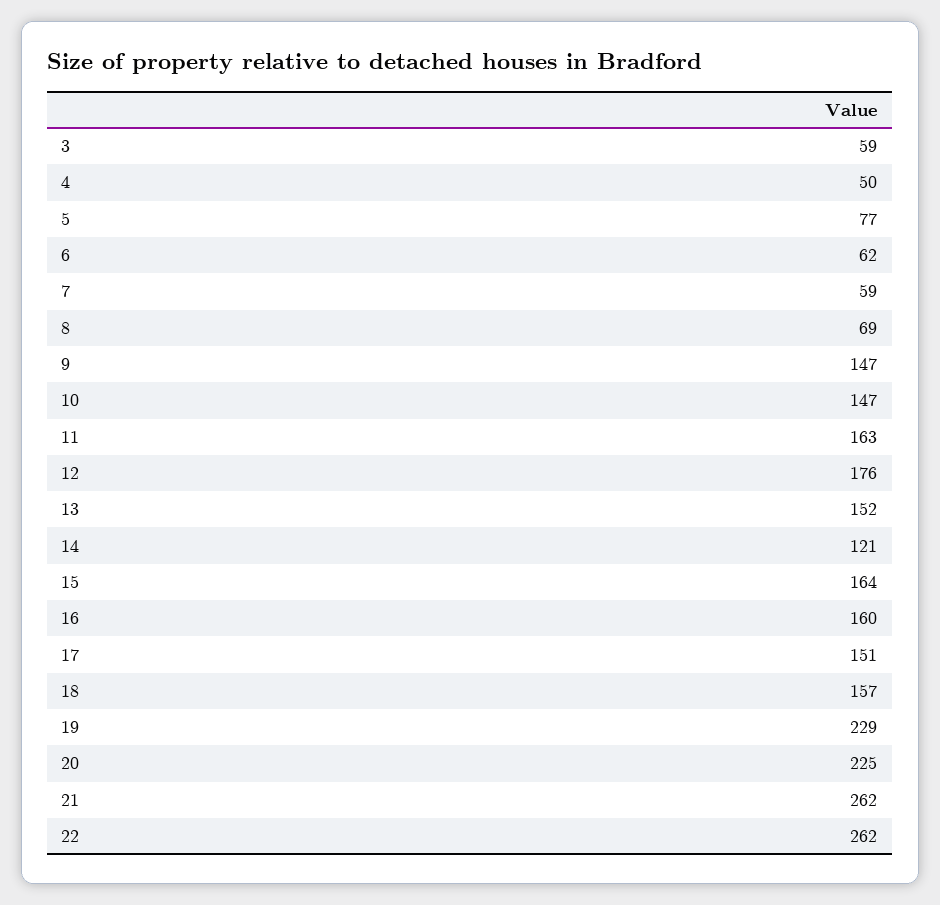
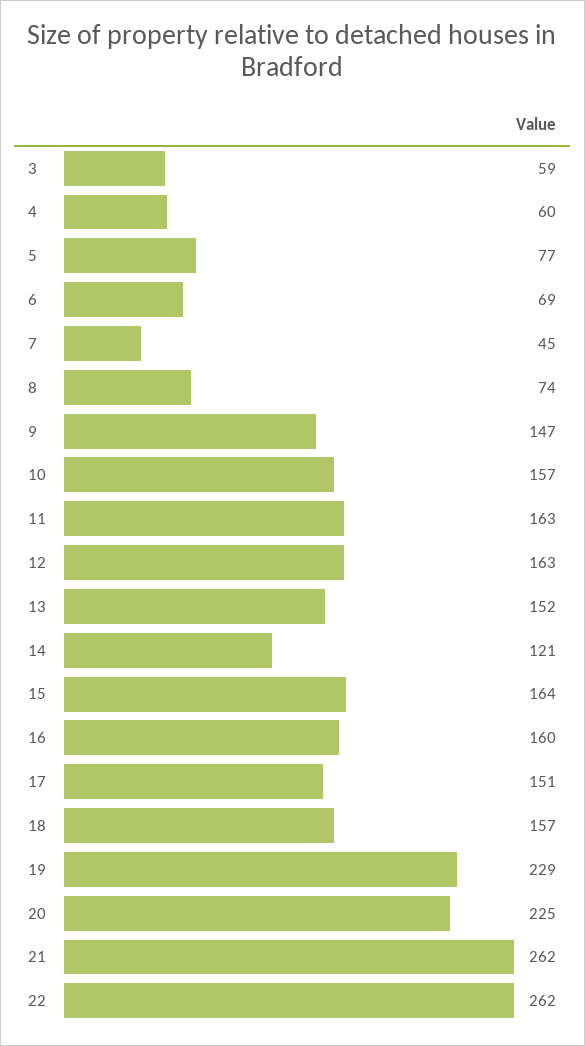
  {
    "3": 59,
-   "4": 50,
+   "4": 60,
    "5": 77,
-   "6": 62,
+   "6": 69,
-   "7": 59,
+   "7": 45,
-   "8": 69,
+   "8": 74,
    "9": 147,
-   "10": 147,
+   "10": 157,
    "11": 163,
-   "12": 176,
+   "12": 163,
    "13": 152,
    "14": 121,
    "15": 164,
    "16": 160,
    "17": 151,
    "18": 157,
    "19": 229,
    "20": 225,
    "21": 262,
    "22": 262
  }

